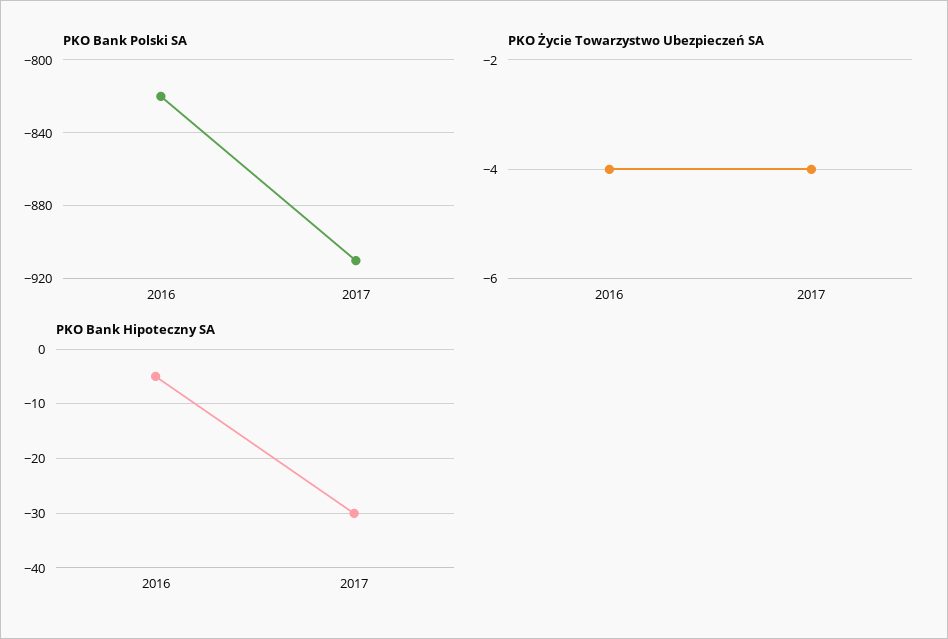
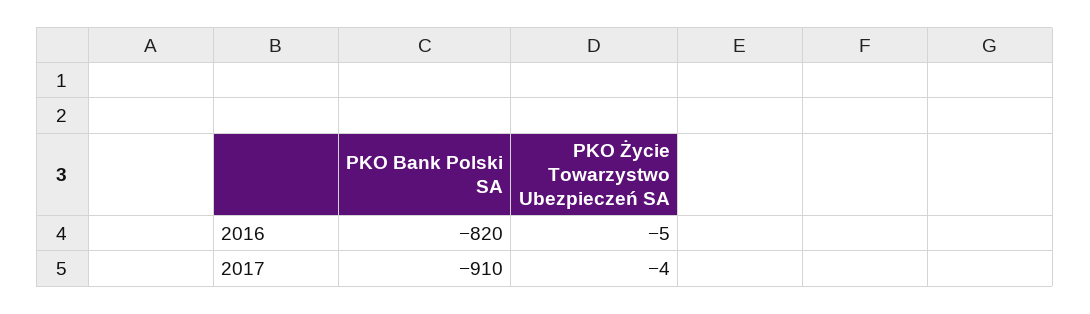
  {
    "PKO Bank Polski SA": {
      "2016": -820,
      "2017": -910
    },
    "PKO Życie Towarzystwo Ubezpieczeń SA": {
-     "2016": -4,
+     "2016": -5,
      "2017": -4
-   },
+   }
-   "PKO Bank Hipoteczny SA": {
-     "2016": -5,
-     "2017": -30
-   }
  }

